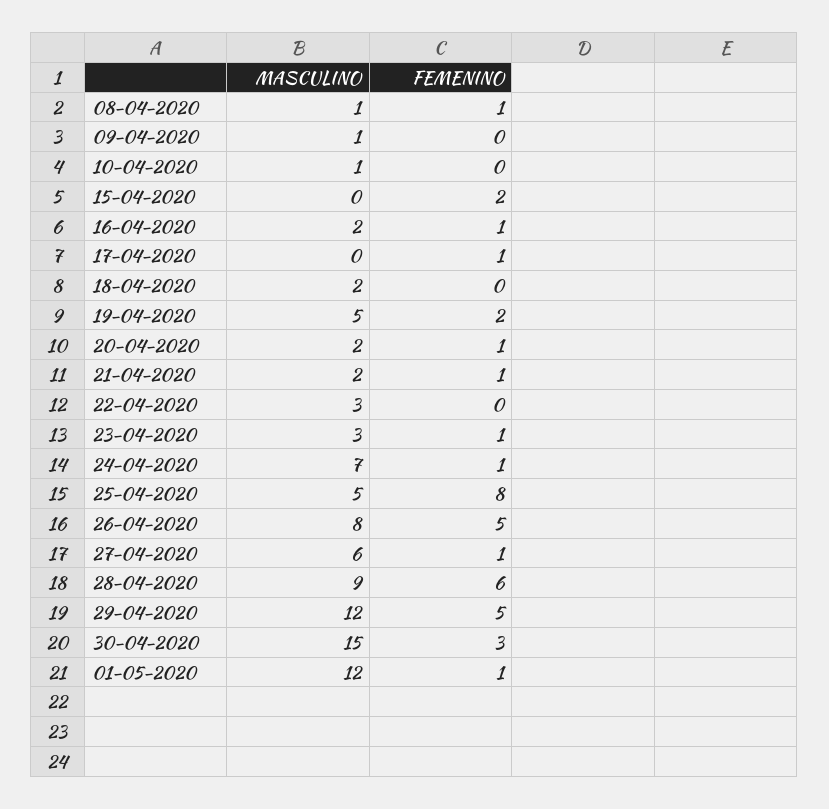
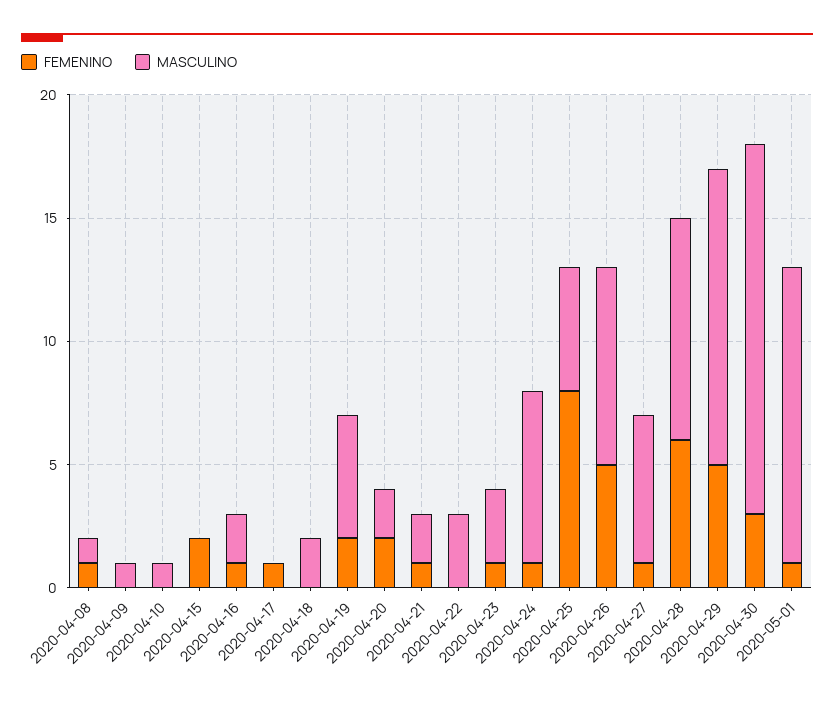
  {
    "MASCULINO": {
      "08-04-2020": 1,
      "09-04-2020": 1,
      "10-04-2020": 1,
      "15-04-2020": 0,
      "16-04-2020": 2,
      "17-04-2020": 0,
      "18-04-2020": 2,
      "19-04-2020": 5,
      "20-04-2020": 2,
      "21-04-2020": 2,
      "22-04-2020": 3,
      "23-04-2020": 3,
      "24-04-2020": 7,
      "25-04-2020": 5,
      "26-04-2020": 8,
      "27-04-2020": 6,
      "28-04-2020": 9,
      "29-04-2020": 12,
      "30-04-2020": 15,
      "01-05-2020": 12
    },
    "FEMENINO": {
      "08-04-2020": 1,
      "09-04-2020": 0,
      "10-04-2020": 0,
      "15-04-2020": 2,
      "16-04-2020": 1,
      "17-04-2020": 1,
      "18-04-2020": 0,
      "19-04-2020": 2,
-     "20-04-2020": 1,
+     "20-04-2020": 2,
      "21-04-2020": 1,
      "22-04-2020": 0,
      "23-04-2020": 1,
      "24-04-2020": 1,
      "25-04-2020": 8,
      "26-04-2020": 5,
      "27-04-2020": 1,
      "28-04-2020": 6,
      "29-04-2020": 5,
      "30-04-2020": 3,
      "01-05-2020": 1
    }
  }

